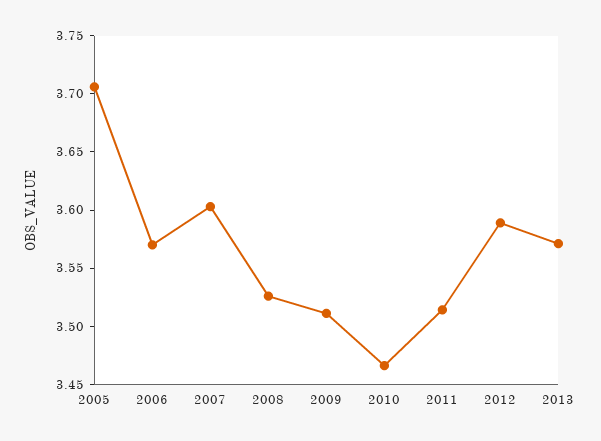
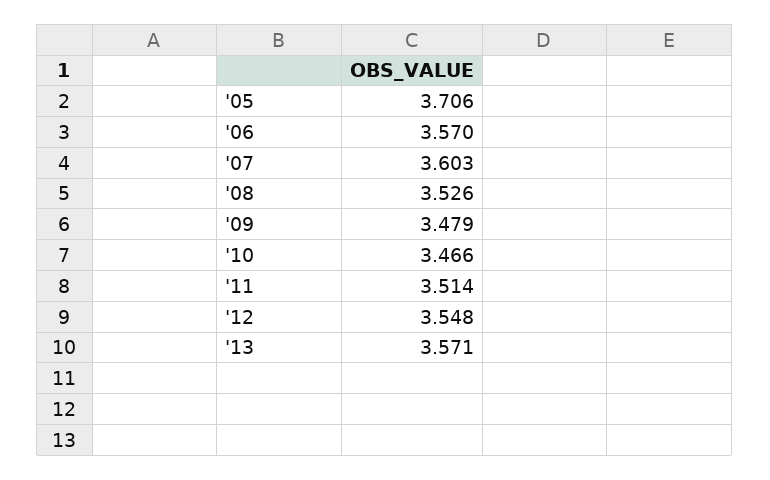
  {
    "2005": 3.706,
    "2006": 3.57,
    "2007": 3.603,
    "2008": 3.526,
-   "2009": 3.51,
+   "2009": 3.479,
    "2010": 3.466,
    "2011": 3.514,
-   "2012": 3.59,
+   "2012": 3.548,
    "2013": 3.571
  }

